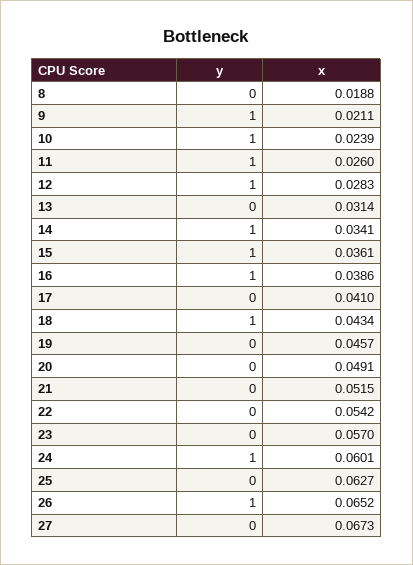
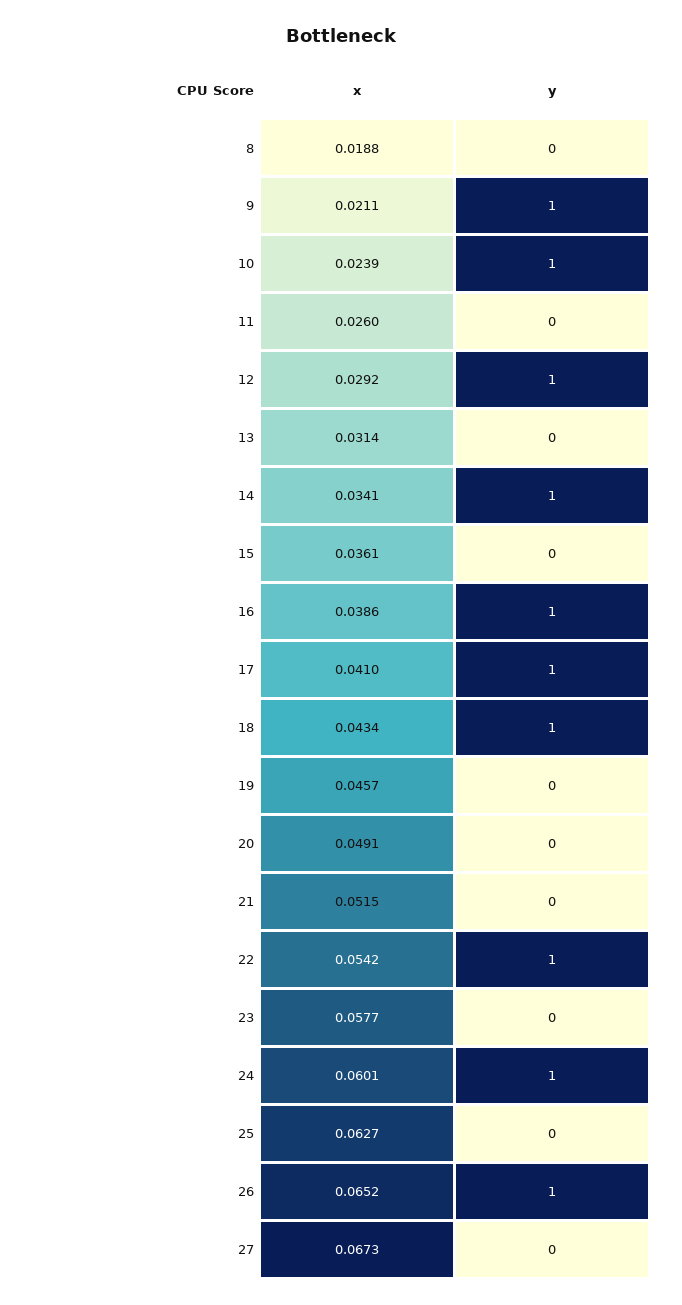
  {
    "y": {
      "8": 0,
      "9": 1,
      "10": 1,
-     "11": 1,
+     "11": 0,
      "12": 1,
      "13": 0,
      "14": 1,
-     "15": 1,
+     "15": 0,
      "16": 1,
-     "17": 0,
+     "17": 1,
      "18": 1,
      "19": 0,
      "20": 0,
      "21": 0,
-     "22": 0,
+     "22": 1,
      "23": 0,
      "24": 1,
      "25": 0,
      "26": 1,
      "27": 0
    },
    "x": {
      "8": 0.0188,
      "9": 0.0211,
      "10": 0.0239,
      "11": 0.026,
-     "12": 0.0283,
+     "12": 0.0292,
      "13": 0.0314,
      "14": 0.0341,
      "15": 0.0361,
      "16": 0.0386,
      "17": 0.041,
      "18": 0.0434,
      "19": 0.0457,
      "20": 0.0491,
      "21": 0.0515,
      "22": 0.0542,
-     "23": 0.057,
+     "23": 0.0577,
      "24": 0.0601,
      "25": 0.0627,
      "26": 0.0652,
      "27": 0.0673
    }
  }

